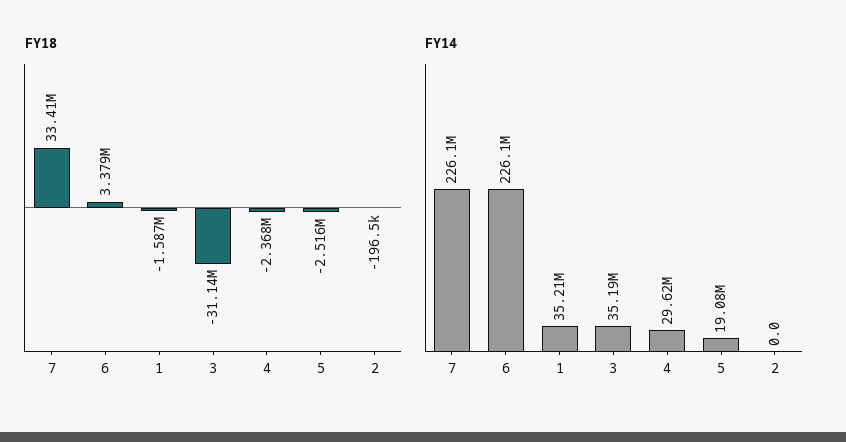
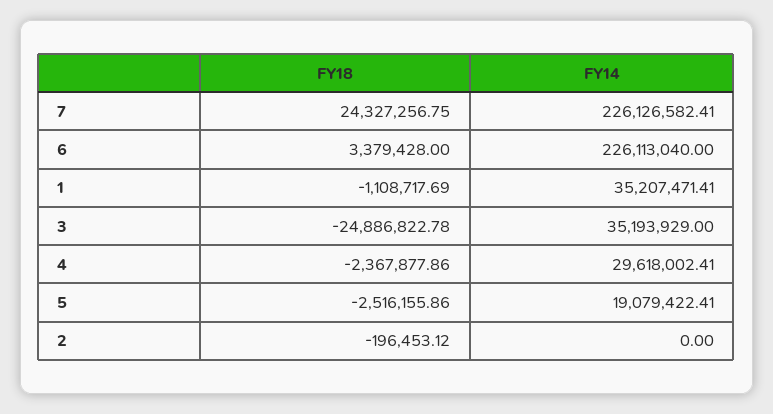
  {
    "FY18": {
-     "7": 33410000,
+     "7": 24327256.75,
      "6": 3379428,
-     "1": -1587000,
+     "1": -1108717.69,
-     "3": -31140000,
+     "3": -24886822.78,
      "4": -2367877.86,
      "5": -2516155.86,
      "2": -196453.12
    },
    "FY14": {
      "7": 226126582.41,
      "6": 226113040,
      "1": 35207471.41,
      "3": 35193929,
      "4": 29618002.41,
      "5": 19079422.41,
      "2": 0
    }
  }

